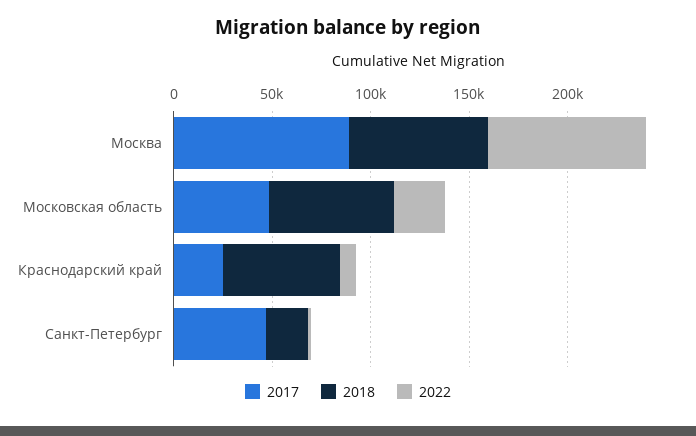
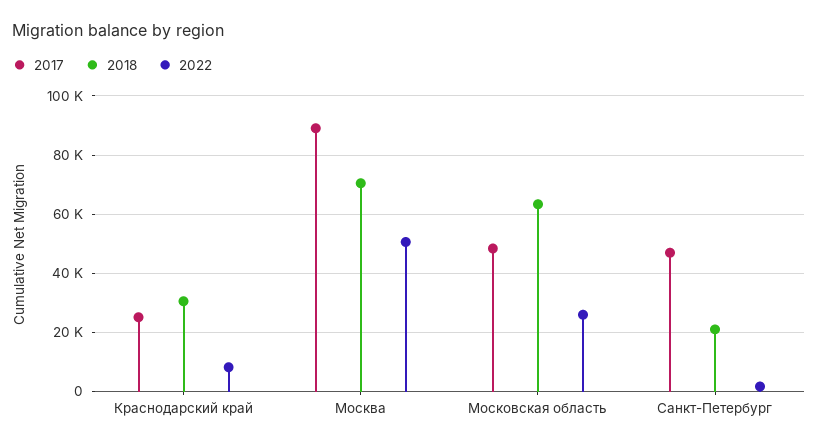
  {
    "2017": {
      "Москва": 90000,
      "Московская область": 47500,
      "Краснодарский край": 25000,
      "Санкт-Петербург": 47500
    },
    "2018": {
      "Москва": 70000,
      "Московская область": 62500,
-     "Краснодарский край": 60000,
+     "Краснодарский край": 30000,
      "Санкт-Петербург": 20000
    },
    "2022": {
-     "Москва": 80000,
+     "Москва": 50000,
      "Московская область": 25000,
      "Краснодарский край": 7500,
      "Санкт-Петербург": 2500
    }
  }

